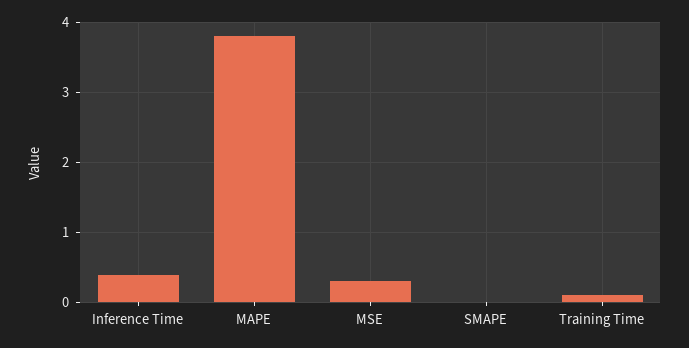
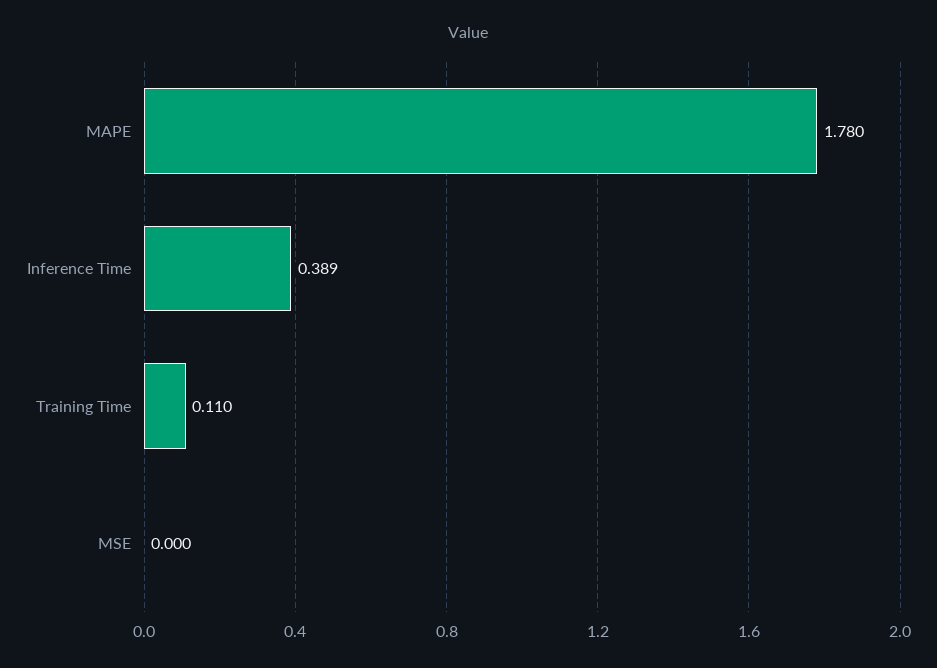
  {
    "Inference Time": 0.389,
-   "MAPE": 3.8,
+   "MAPE": 1.78,
-   "MSE": 0.3,
+   "MSE": 0,
-   "SMAPE": 0,
    "Training Time": 0.11
  }

